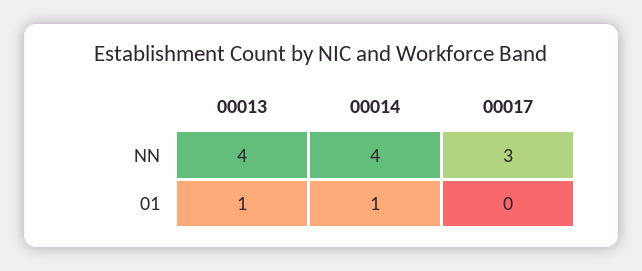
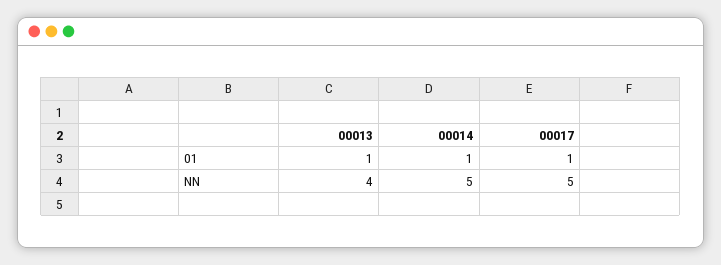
  {
    "00013": {
      "NN": 4,
      "01": 1
    },
    "00014": {
-     "NN": 4,
+     "NN": 5,
      "01": 1
    },
    "00017": {
-     "NN": 3,
+     "NN": 5,
-     "01": 0
+     "01": 1
    }
  }

